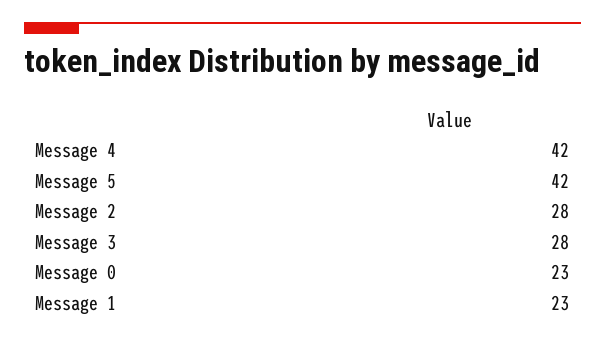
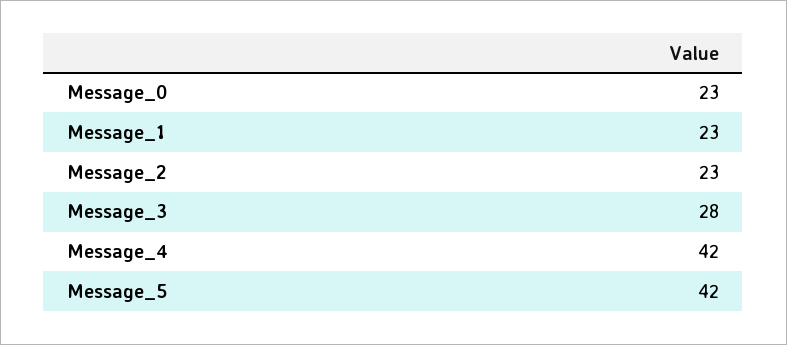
  {
    "Message 4": 42,
    "Message 5": 42,
-   "Message 2": 28,
+   "Message 2": 23,
    "Message 3": 28,
    "Message 0": 23,
    "Message 1": 23
  }

